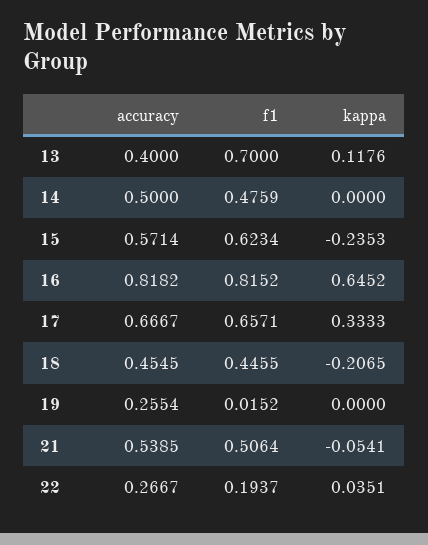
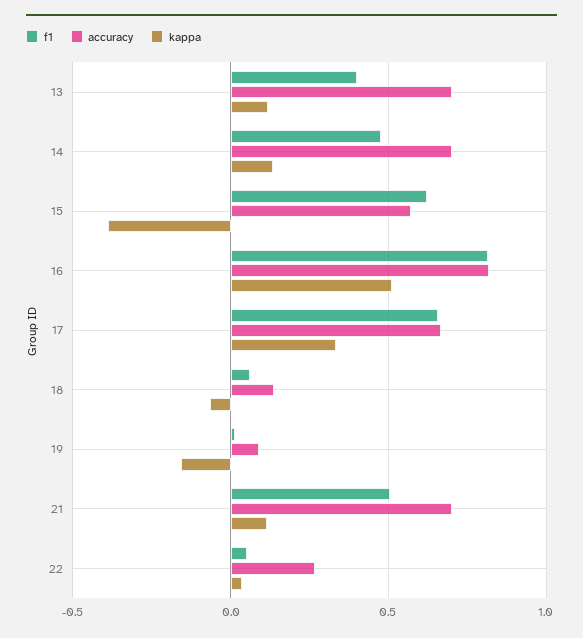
  {
    "accuracy": {
-     "13": 0.4,
+     "13": 0.7,
-     "14": 0.5,
+     "14": 0.7,
      "15": 0.5714,
      "16": 0.8182,
      "17": 0.6667,
-     "18": 0.4545,
+     "18": 0.15,
-     "19": 0.2554,
+     "19": 0.1,
-     "21": 0.5385,
+     "21": 0.7,
      "22": 0.2667
    },
    "f1": {
-     "13": 0.7,
+     "13": 0.4,
      "14": 0.4759,
      "15": 0.6234,
      "16": 0.8152,
      "17": 0.6571,
-     "18": 0.4455,
+     "18": 0.05,
      "19": 0.0152,
      "21": 0.5064,
-     "22": 0.1937
+     "22": 0.05
    },
    "kappa": {
      "13": 0.1176,
-     "14": 0,
+     "14": 0.15,
-     "15": -0.2353,
+     "15": -0.4,
-     "16": 0.6452,
+     "16": 0.5,
      "17": 0.3333,
-     "18": -0.2065,
+     "18": -0.05,
-     "19": 0,
+     "19": -0.15,
-     "21": -0.0541,
+     "21": 0.1,
      "22": 0.0351
    }
  }

